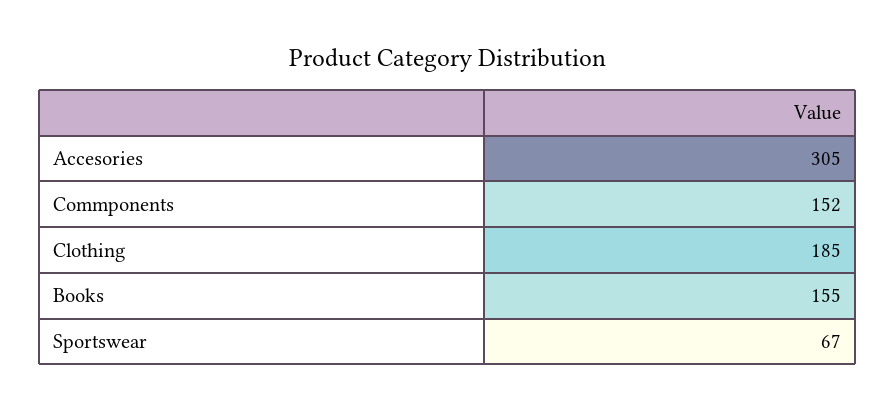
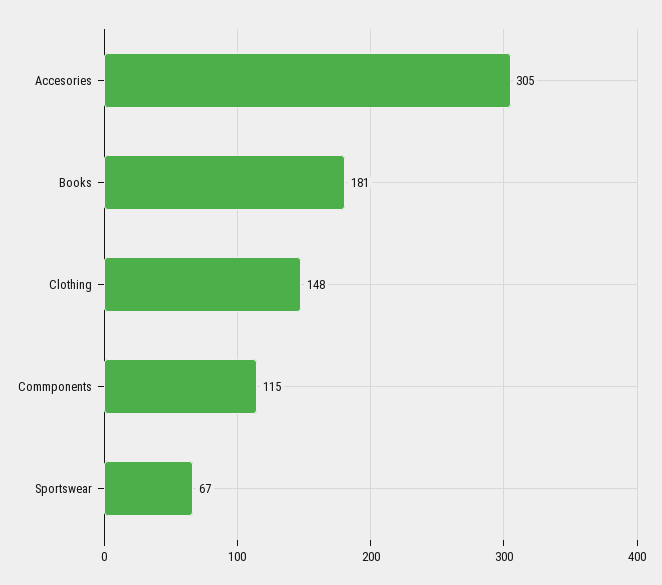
  {
    "Accesories": 305,
-   "Commponents": 152,
+   "Commponents": 115,
-   "Clothing": 185,
+   "Clothing": 148,
-   "Books": 155,
+   "Books": 181,
    "Sportswear": 67
  }

